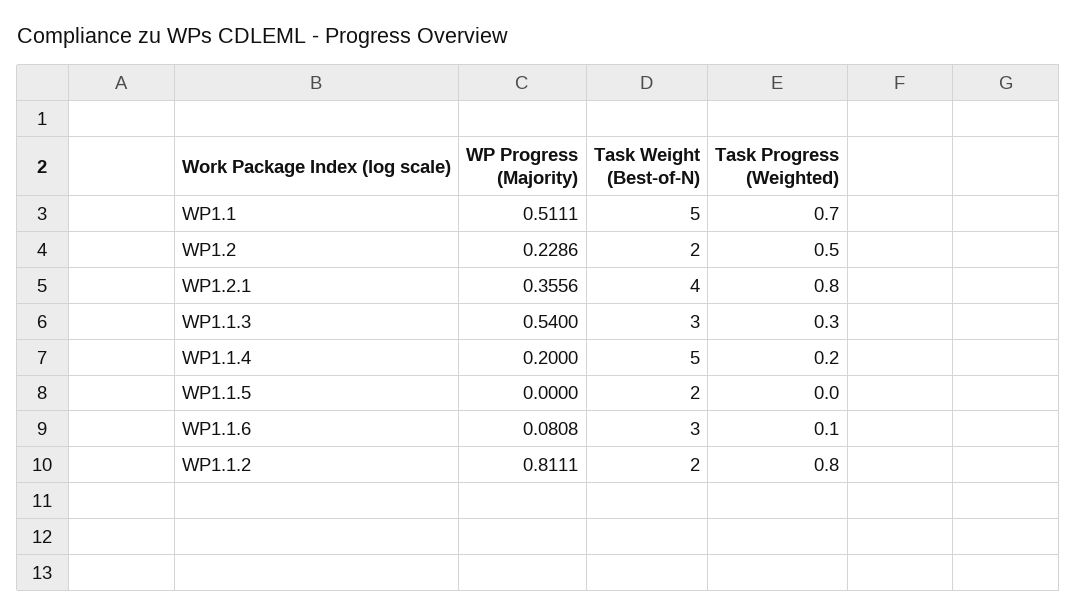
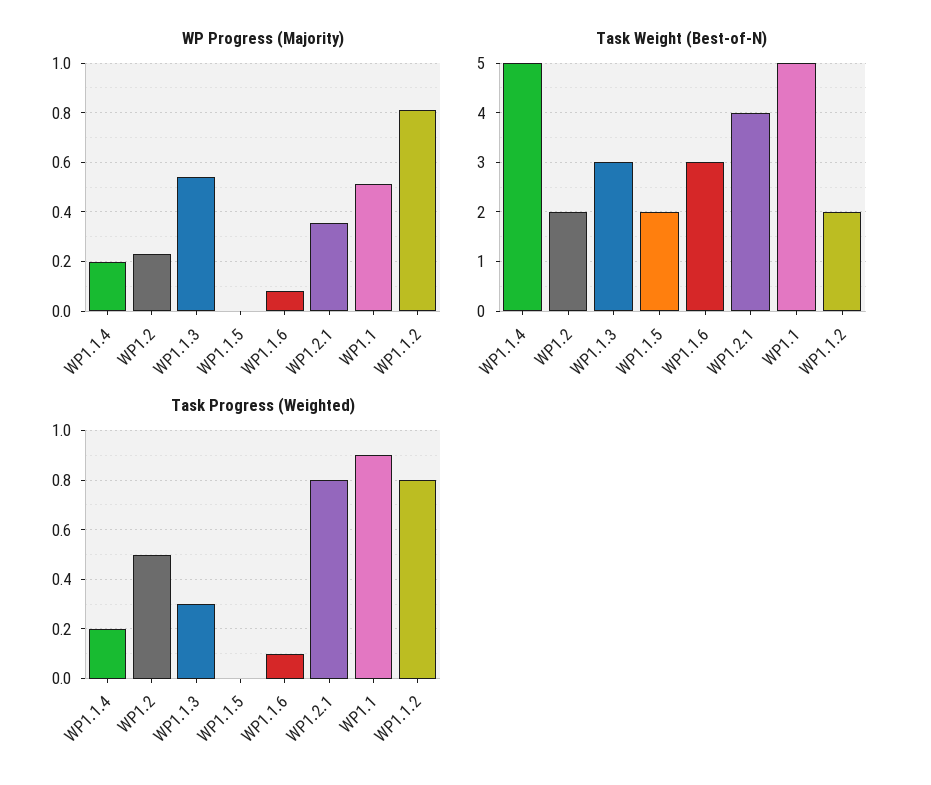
  {
    "WP Progress (Majority)": {
      "WP1.1": 0.5111,
      "WP1.2": 0.2286,
      "WP1.2.1": 0.3556,
      "WP1.1.3": 0.54,
      "WP1.1.4": 0.2,
      "WP1.1.5": 0,
      "WP1.1.6": 0.0808,
      "WP1.1.2": 0.8111
    },
    "Task Weight (Best-of-N)": {
      "WP1.1": 5,
      "WP1.2": 2,
      "WP1.2.1": 4,
      "WP1.1.3": 3,
      "WP1.1.4": 5,
      "WP1.1.5": 2,
      "WP1.1.6": 3,
      "WP1.1.2": 2
    },
    "Task Progress (Weighted)": {
-     "WP1.1": 0.7,
+     "WP1.1": 0.9,
      "WP1.2": 0.5,
      "WP1.2.1": 0.8,
      "WP1.1.3": 0.3,
      "WP1.1.4": 0.2,
      "WP1.1.5": 0,
      "WP1.1.6": 0.1,
      "WP1.1.2": 0.8
    }
  }

